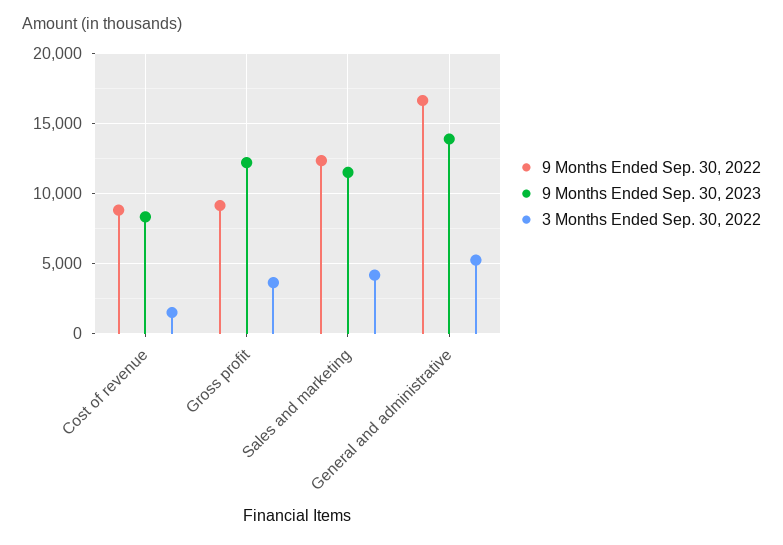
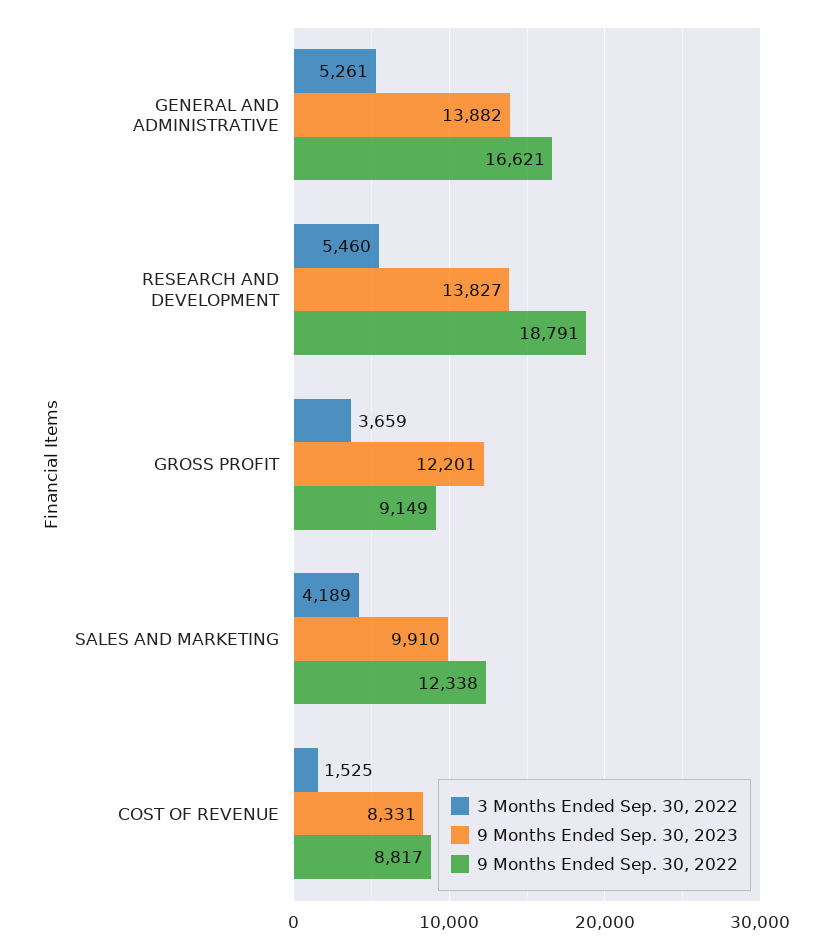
  {
    "9 Months Ended Sep. 30, 2022": {
      "Cost of revenue": 8817,
      "Gross profit": 9149,
      "Sales and marketing": 12338,
-     "General and administrative": 16621
+     "General and administrative": 16621,
+     "RESEARCH AND DEVELOPMENT": 18791
    },
    "9 Months Ended Sep. 30, 2023": {
      "Cost of revenue": 8331,
      "Gross profit": 12201,
-     "Sales and marketing": 11500,
+     "Sales and marketing": 9910,
-     "General and administrative": 13882
+     "General and administrative": 13882,
+     "RESEARCH AND DEVELOPMENT": 13827
    },
    "3 Months Ended Sep. 30, 2022": {
      "Cost of revenue": 1525,
      "Gross profit": 3659,
      "Sales and marketing": 4189,
-     "General and administrative": 5261
+     "General and administrative": 5261,
+     "RESEARCH AND DEVELOPMENT": 5460
    }
  }

